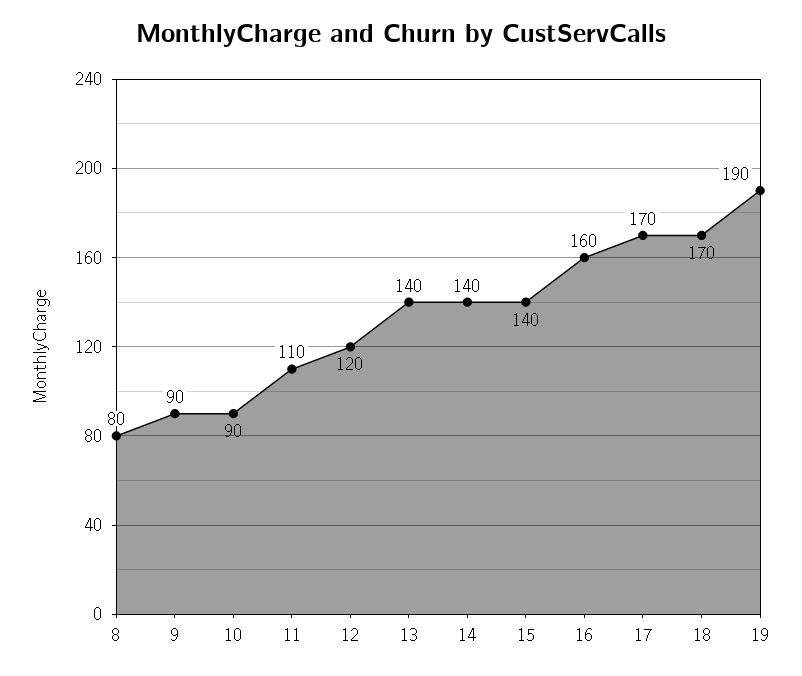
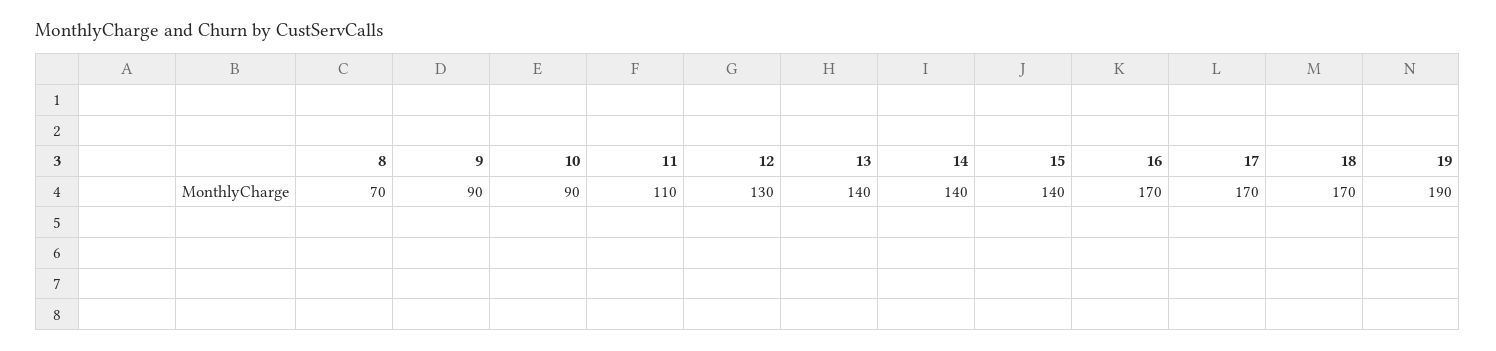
  {
-   "8": 80,
+   "8": 70,
    "9": 90,
    "10": 90,
    "11": 110,
-   "12": 120,
+   "12": 130,
    "13": 140,
    "14": 140,
    "15": 140,
-   "16": 160,
+   "16": 170,
    "17": 170,
    "18": 170,
    "19": 190
  }

